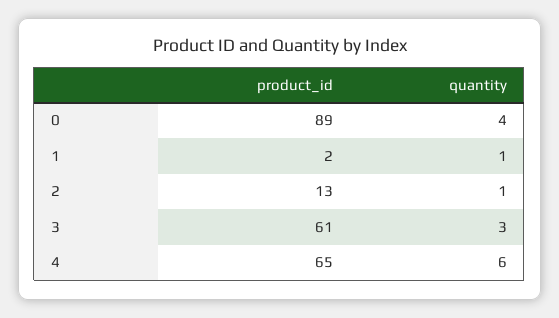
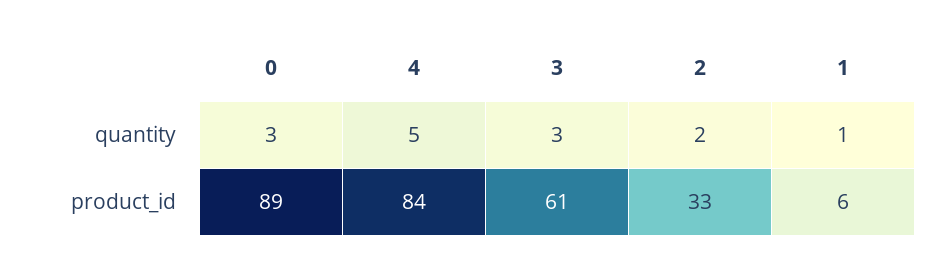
  {
    "product_id": {
      "0": 89,
-     "1": 2,
+     "1": 6,
-     "2": 13,
+     "2": 33,
      "3": 61,
-     "4": 65
+     "4": 84
    },
    "quantity": {
-     "0": 4,
+     "0": 3,
      "1": 1,
-     "2": 1,
+     "2": 2,
      "3": 3,
-     "4": 6
+     "4": 5
    }
  }

